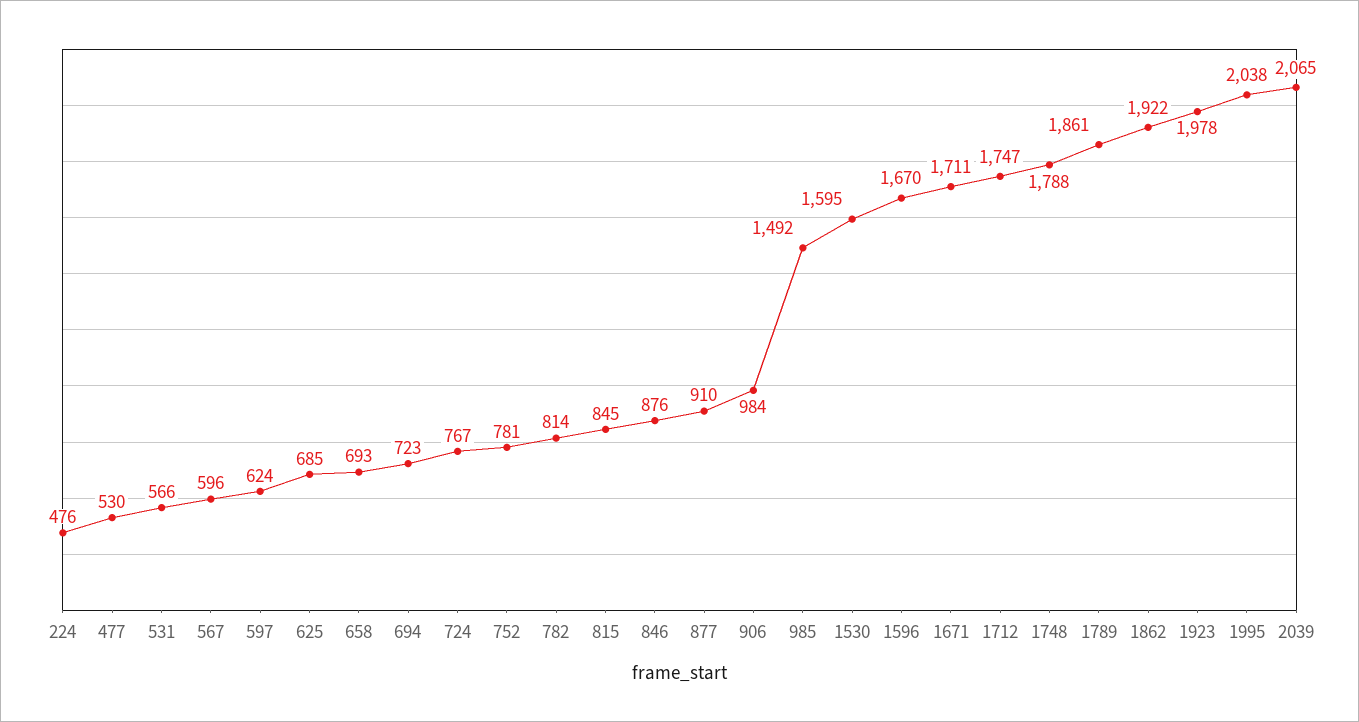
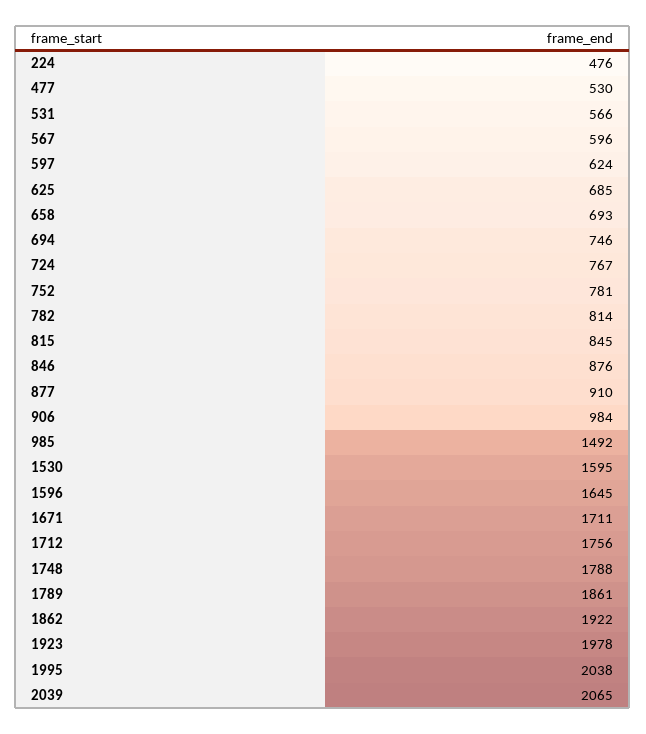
  {
    "224": 476,
    "477": 530,
    "531": 566,
    "567": 596,
    "597": 624,
    "625": 685,
    "658": 693,
-   "694": 723,
+   "694": 746,
    "724": 767,
    "752": 781,
    "782": 814,
    "815": 845,
    "846": 876,
    "877": 910,
    "906": 984,
    "985": 1492,
    "1530": 1595,
-   "1596": 1670,
+   "1596": 1645,
    "1671": 1711,
-   "1712": 1747,
+   "1712": 1756,
    "1748": 1788,
    "1789": 1861,
    "1862": 1922,
    "1923": 1978,
    "1995": 2038,
    "2039": 2065
  }

